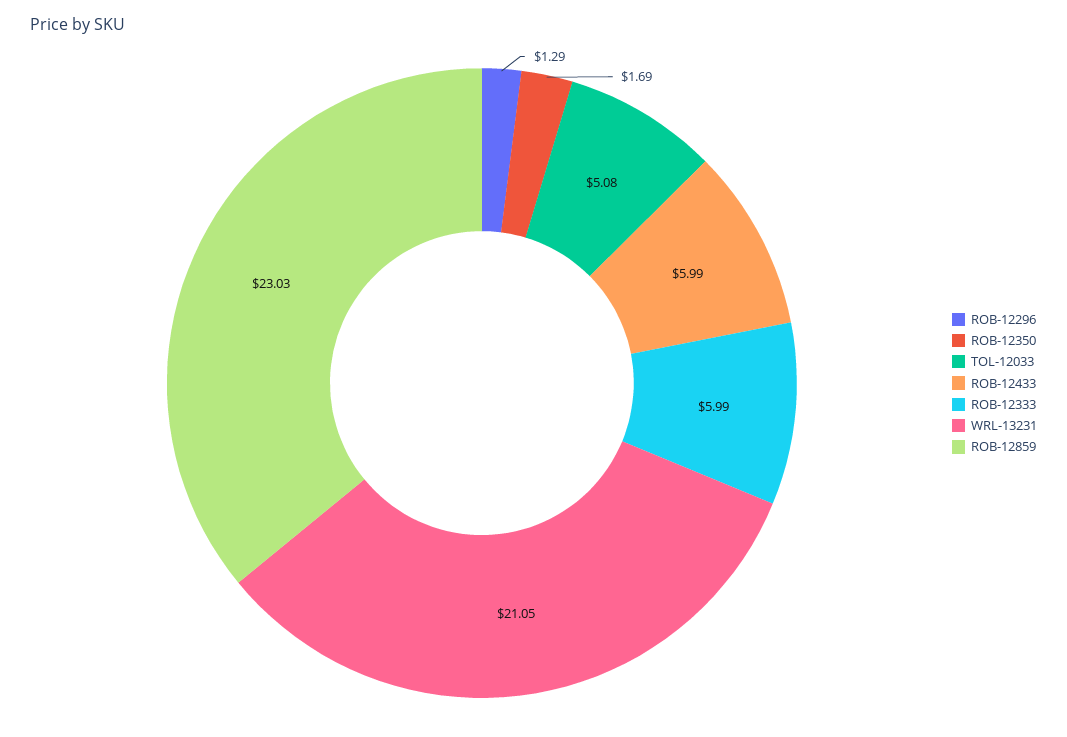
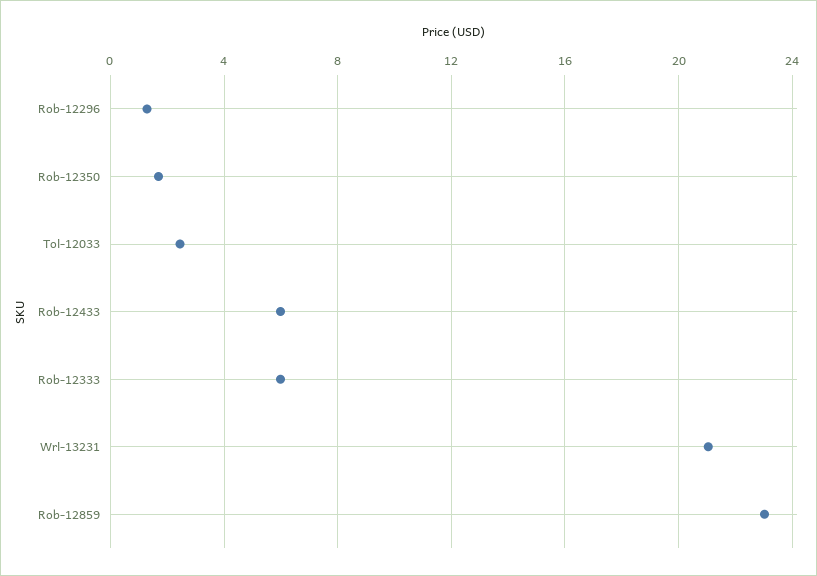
  {
    "ROB-12296": 1.29,
    "ROB-12350": 1.69,
-   "TOL-12033": 5.08,
+   "TOL-12033": 2.5,
    "ROB-12433": 5.99,
    "ROB-12333": 5.99,
    "WRL-13231": 21.05,
    "ROB-12859": 23.03
  }

